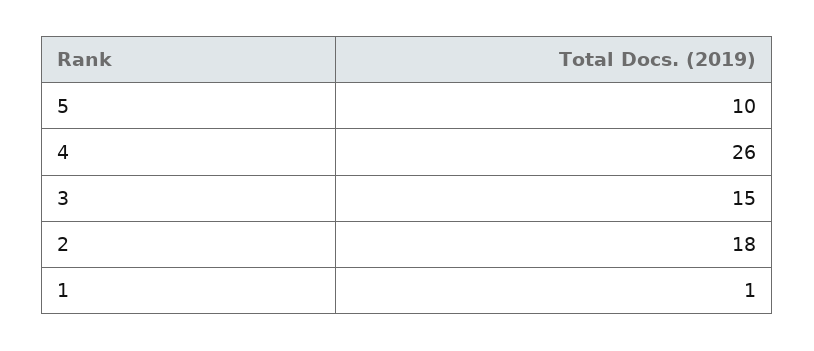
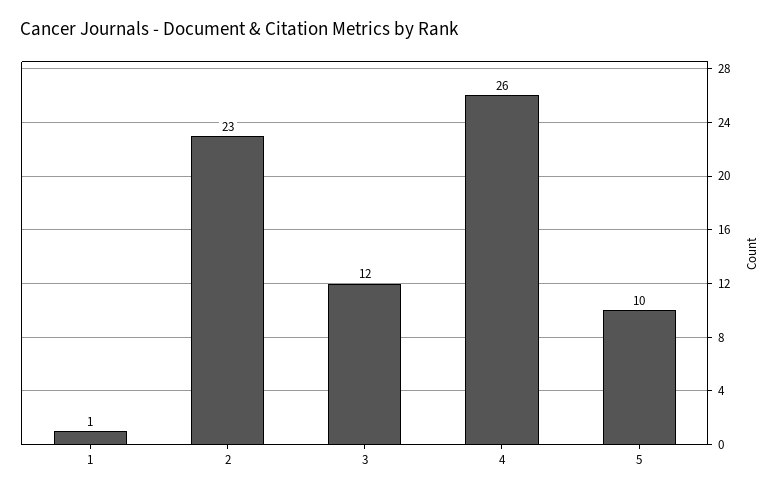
  {
    "5": 10,
    "4": 26,
-   "3": 15,
+   "3": 12,
-   "2": 18,
+   "2": 23,
    "1": 1
  }

